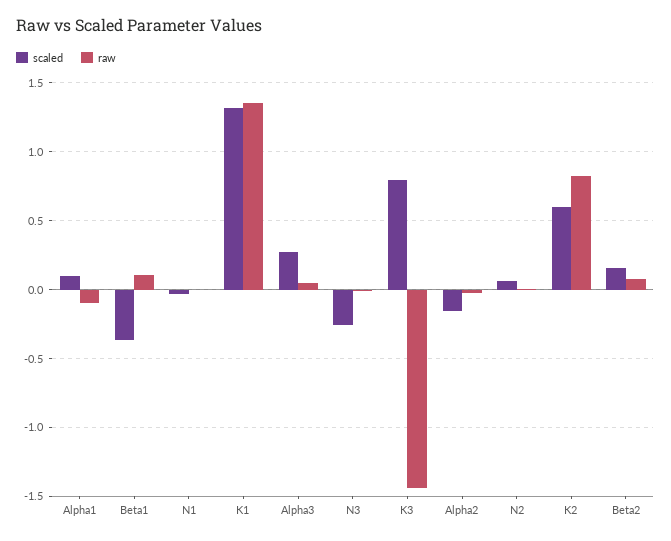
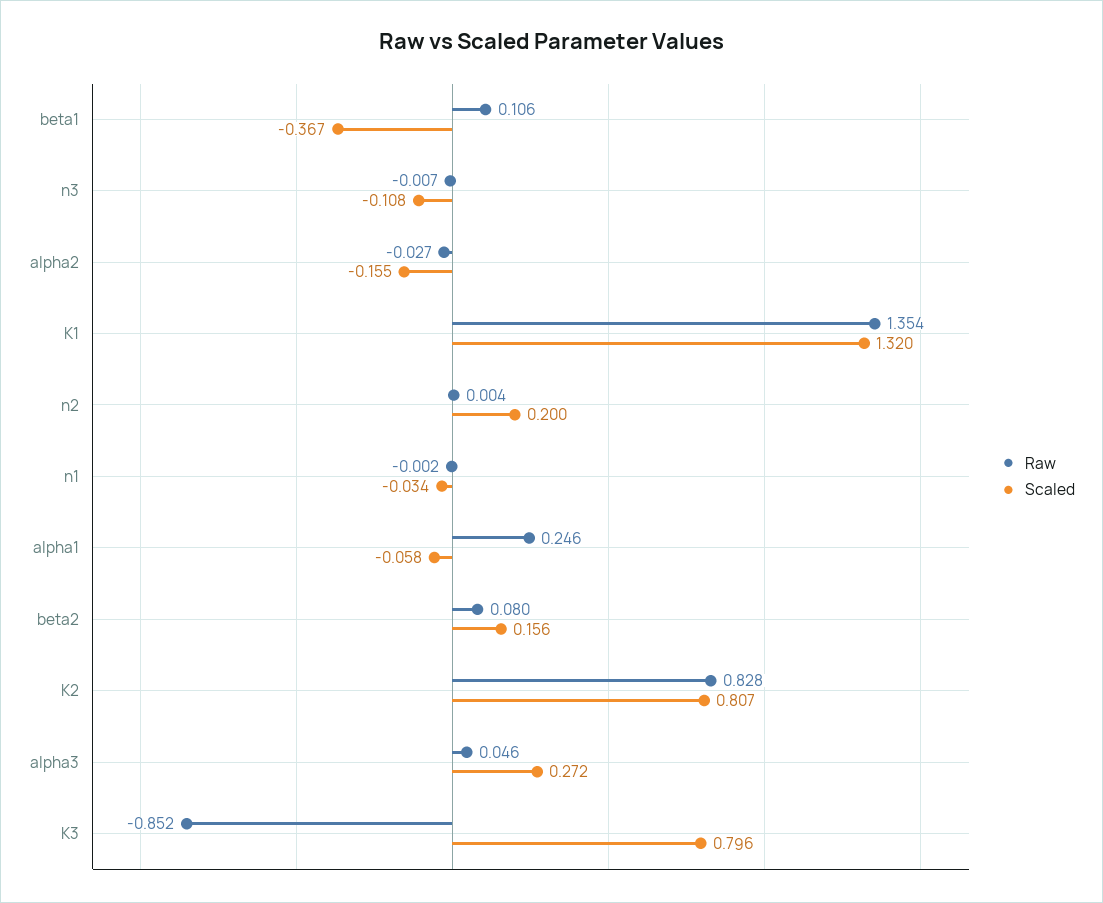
  {
    "scaled": {
-     "Alpha1": 0.1,
+     "Alpha1": -0.058,
      "Beta1": -0.367,
      "N1": -0.034,
      "K1": 1.32,
      "Alpha3": 0.272,
-     "N3": -0.25,
+     "N3": -0.108,
      "K3": 0.796,
      "Alpha2": -0.155,
-     "N2": 0.05,
+     "N2": 0.2,
-     "K2": 0.6,
+     "K2": 0.807,
      "Beta2": 0.156
    },
    "raw": {
-     "Alpha1": -0.1,
+     "Alpha1": 0.246,
      "Beta1": 0.106,
      "N1": -0.002,
      "K1": 1.354,
      "Alpha3": 0.046,
      "N3": -0.007,
-     "K3": -1.45,
+     "K3": -0.852,
      "Alpha2": -0.027,
      "N2": 0.004,
      "K2": 0.828,
      "Beta2": 0.08
    }
  }

